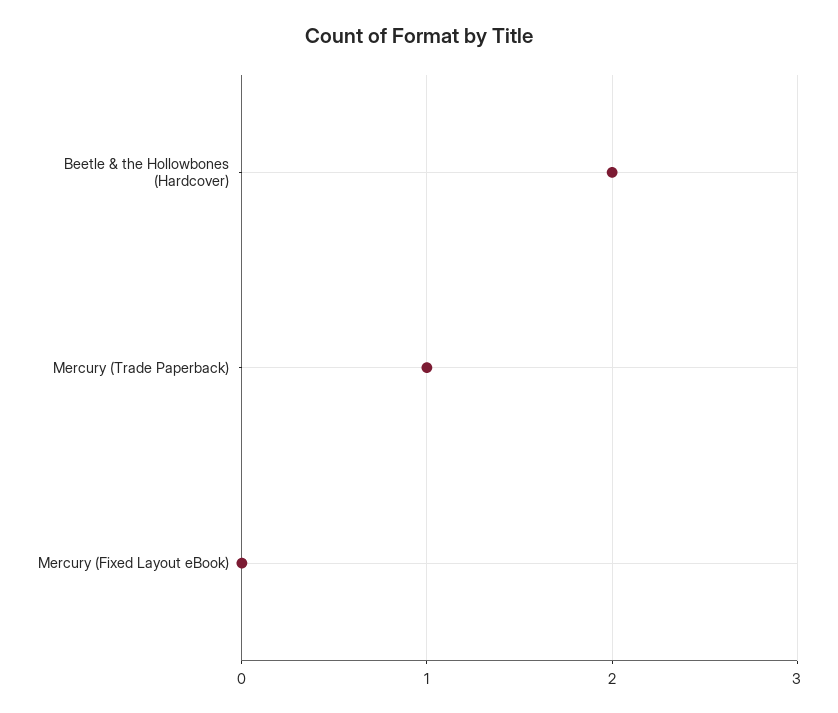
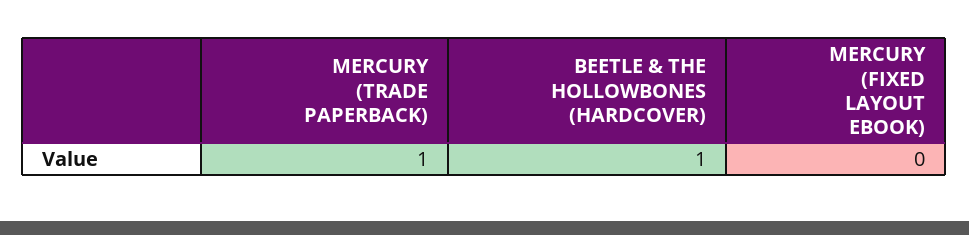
  {
-   "Beetle & the Hollowbones (Hardcover)": 2,
+   "Beetle & the Hollowbones (Hardcover)": 1,
    "Mercury (Trade Paperback)": 1,
    "Mercury (Fixed Layout eBook)": 0
  }

